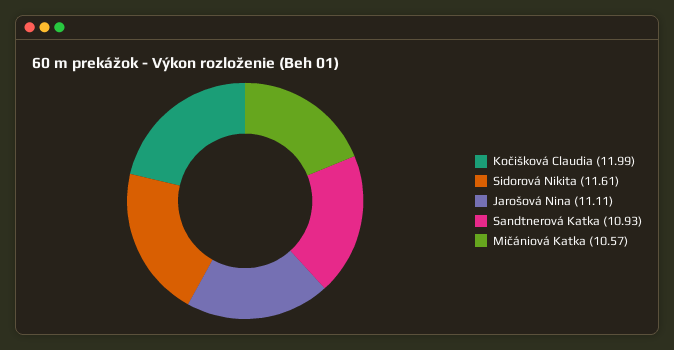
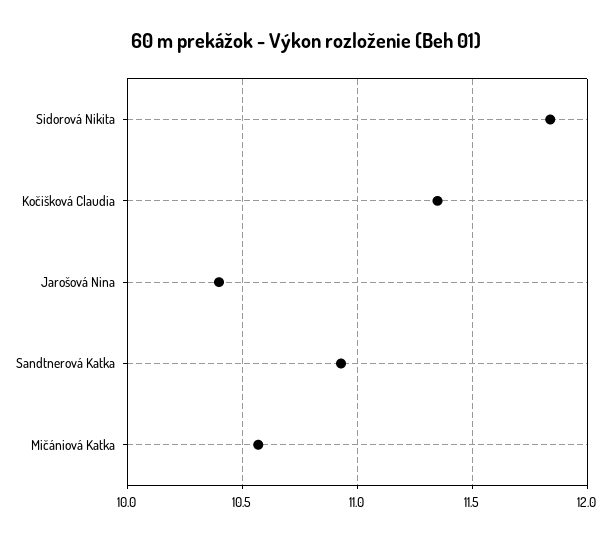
  {
-   "Kočišková Claudia": 11.99,
+   "Kočišková Claudia": 11.35,
-   "Sidorová Nikita": 11.61,
+   "Sidorová Nikita": 11.85,
-   "Jarošová Nina": 11.11,
+   "Jarošová Nina": 10.4,
    "Sandtnerová Katka": 10.93,
    "Mičániová Katka": 10.57
  }

